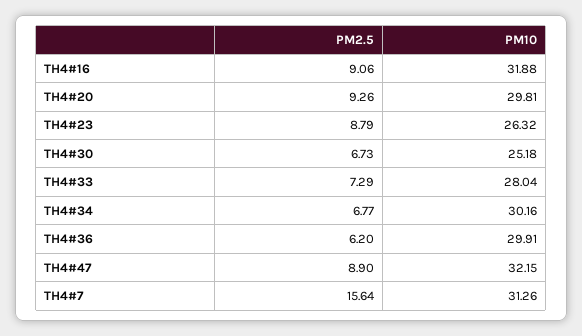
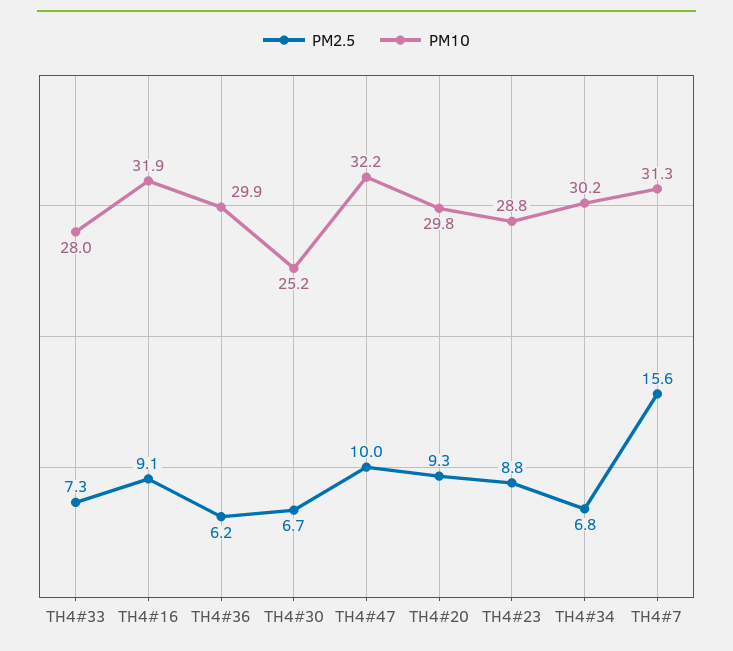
  {
    "PM2.5": {
      "TH4#16": 9.06,
      "TH4#20": 9.26,
      "TH4#23": 8.79,
      "TH4#30": 6.73,
      "TH4#33": 7.29,
      "TH4#34": 6.77,
      "TH4#36": 6.2,
-     "TH4#47": 8.9,
+     "TH4#47": 10,
      "TH4#7": 15.64
    },
    "PM10": {
      "TH4#16": 31.88,
      "TH4#20": 29.81,
-     "TH4#23": 26.32,
+     "TH4#23": 28.8,
      "TH4#30": 25.18,
      "TH4#33": 28.04,
      "TH4#34": 30.16,
      "TH4#36": 29.91,
      "TH4#47": 32.15,
      "TH4#7": 31.26
    }
  }

